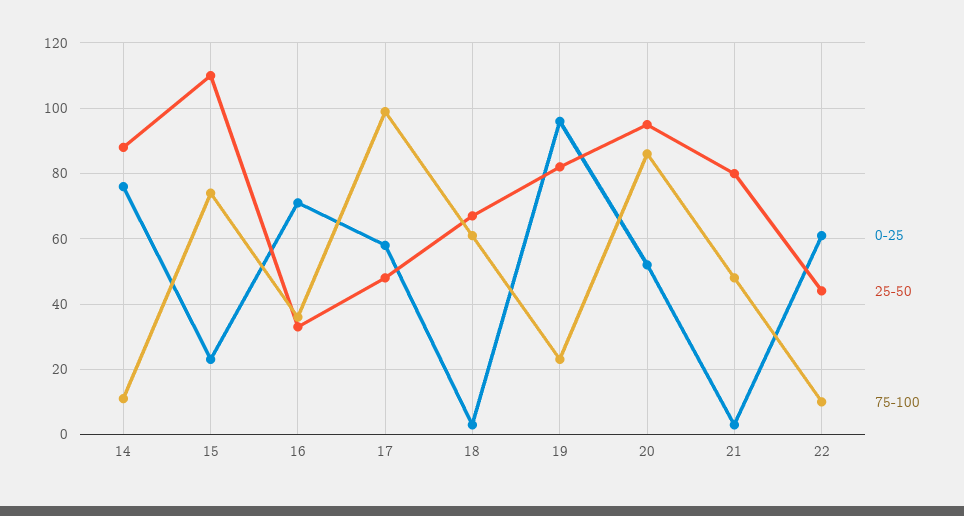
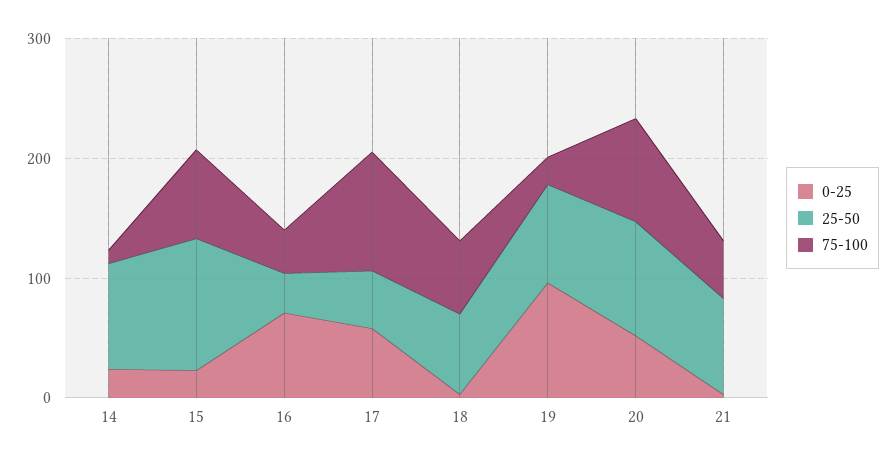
  {
    "0-25": {
-     "14": 75,
+     "14": 20,
      "15": 25,
      "16": 70,
      "17": 60,
      "18": 5,
      "19": 95,
      "20": 50,
-     "21": 5,
+     "21": 5
-     "22": 60
    },
    "25-50": {
      "14": 90,
      "15": 110,
      "16": 35,
      "17": 50,
      "18": 65,
      "19": 80,
      "20": 95,
-     "21": 80,
+     "21": 80
-     "22": 45
    },
    "75-100": {
      "14": 10,
      "15": 75,
      "16": 35,
      "17": 100,
      "18": 60,
      "19": 25,
      "20": 85,
-     "21": 50,
+     "21": 50
-     "22": 10
    }
  }

